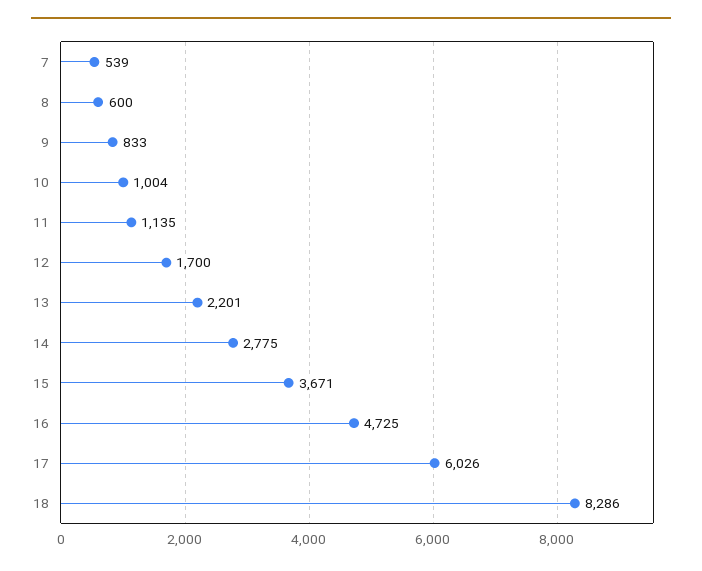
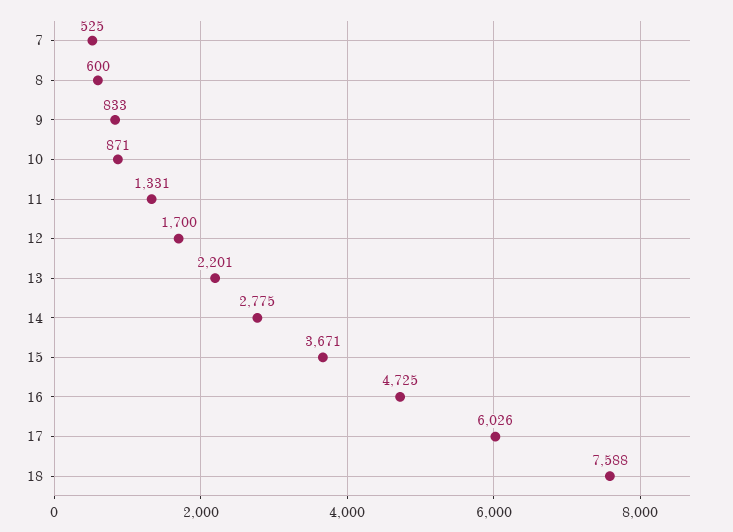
  {
-   "7": 539,
+   "7": 525,
    "8": 600,
    "9": 833,
-   "10": 1004,
+   "10": 871,
-   "11": 1135,
+   "11": 1331,
    "12": 1700,
    "13": 2201,
    "14": 2775,
    "15": 3671,
    "16": 4725,
    "17": 6026,
-   "18": 8286
+   "18": 7588
  }

